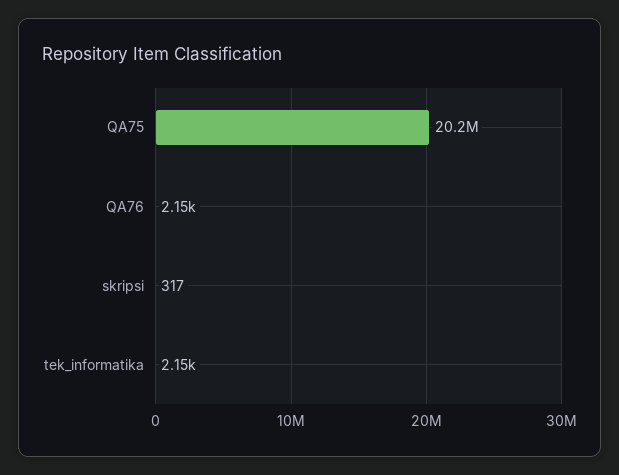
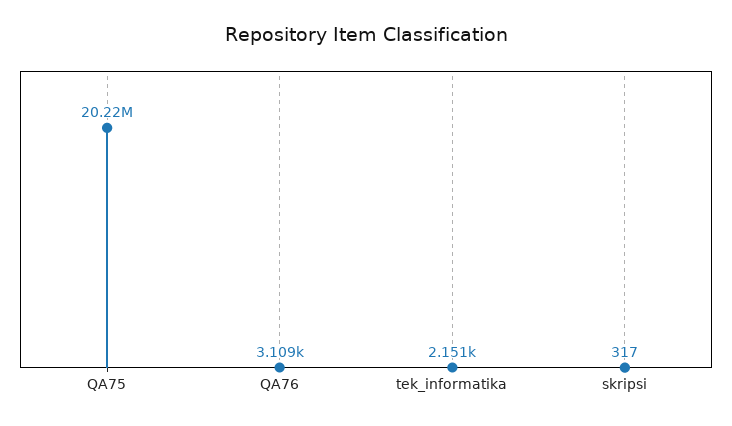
  {
    "QA75": 20220000,
-   "QA76": 2150,
+   "QA76": 3109,
    "skripsi": 317,
    "tek_informatika": 2151
  }

